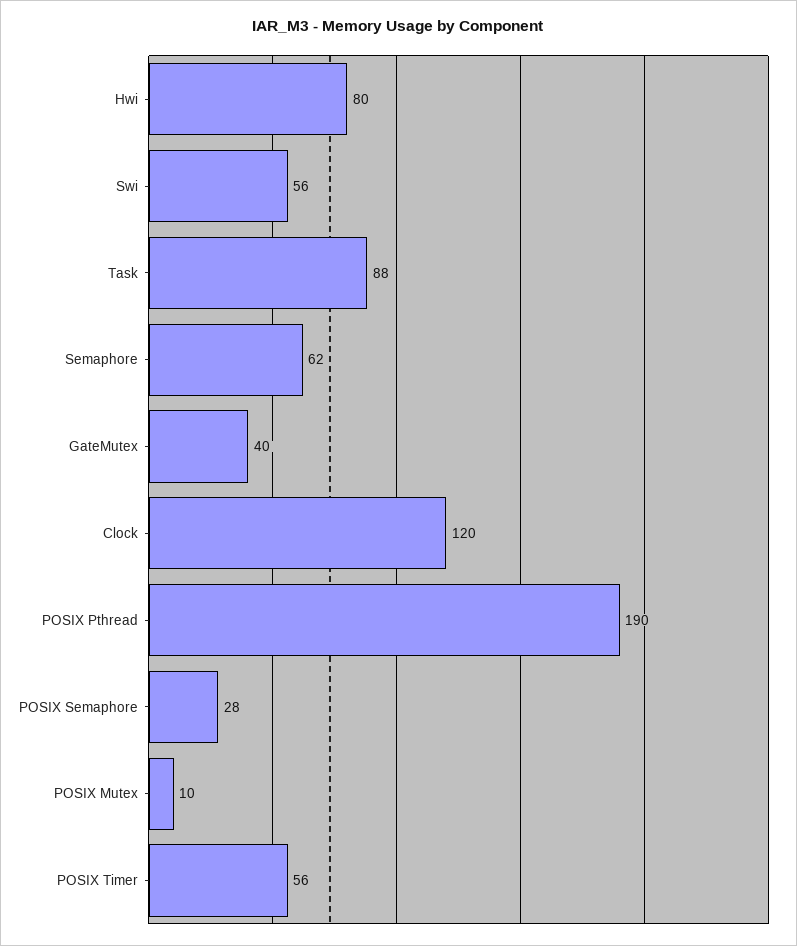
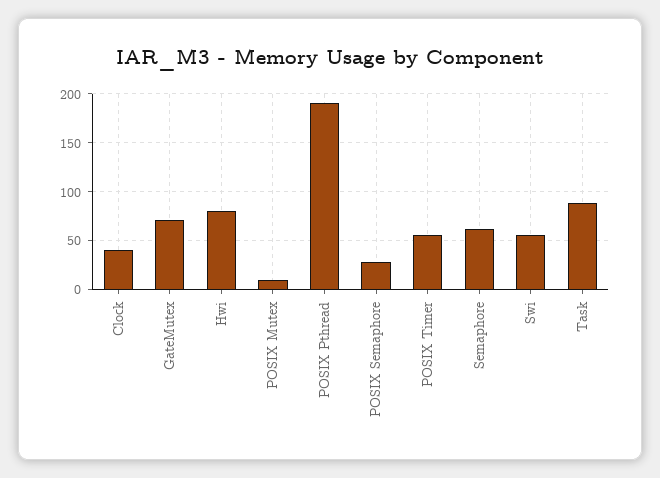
  {
    "Hwi": 80,
    "Swi": 56,
    "Task": 88,
    "Semaphore": 62,
-   "GateMutex": 40,
+   "GateMutex": 70,
-   "Clock": 120,
+   "Clock": 40,
    "POSIX Pthread": 190,
    "POSIX Semaphore": 28,
    "POSIX Mutex": 10,
    "POSIX Timer": 56
  }

